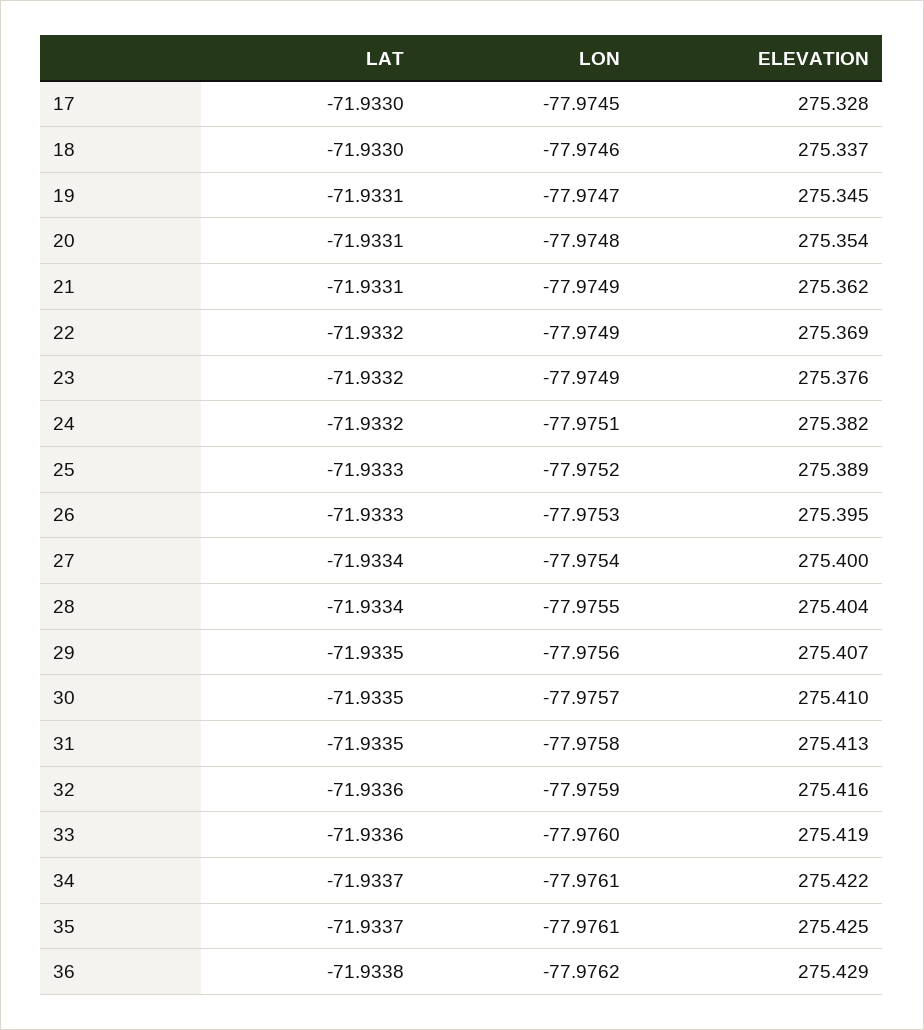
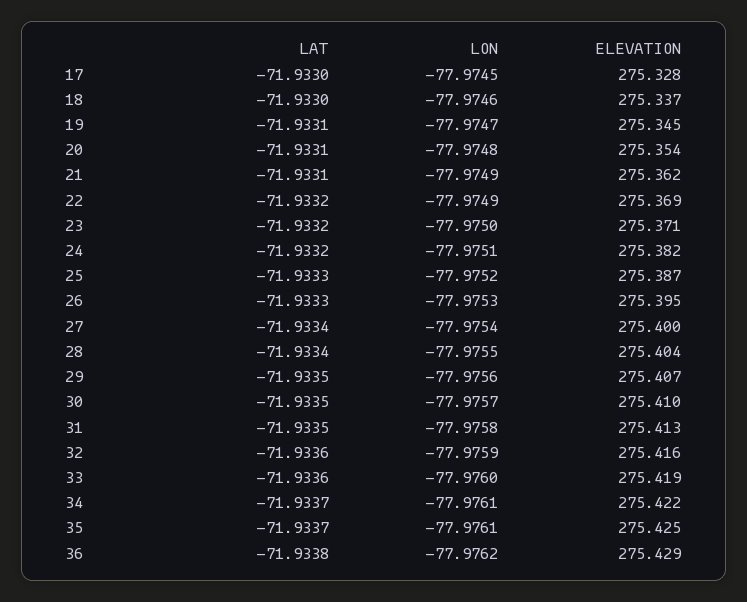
  {
    "LAT": {
      "17": -71.933,
      "18": -71.933,
      "19": -71.9331,
      "20": -71.9331,
      "21": -71.9331,
      "22": -71.9332,
      "23": -71.9332,
      "24": -71.9332,
      "25": -71.9333,
      "26": -71.9333,
      "27": -71.9334,
      "28": -71.9334,
      "29": -71.9335,
      "30": -71.9335,
      "31": -71.9335,
      "32": -71.9336,
      "33": -71.9336,
      "34": -71.9337,
      "35": -71.9337,
      "36": -71.9338
    },
    "LON": {
      "17": -77.9745,
      "18": -77.9746,
      "19": -77.9747,
      "20": -77.9748,
      "21": -77.9749,
      "22": -77.9749,
-     "23": -77.9749,
+     "23": -77.975,
      "24": -77.9751,
      "25": -77.9752,
      "26": -77.9753,
      "27": -77.9754,
      "28": -77.9755,
      "29": -77.9756,
      "30": -77.9757,
      "31": -77.9758,
      "32": -77.9759,
      "33": -77.976,
      "34": -77.9761,
      "35": -77.9761,
      "36": -77.9762
    },
    "ELEVATION": {
      "17": 275.328,
      "18": 275.337,
      "19": 275.345,
      "20": 275.354,
      "21": 275.362,
      "22": 275.369,
-     "23": 275.376,
+     "23": 275.371,
      "24": 275.382,
-     "25": 275.389,
+     "25": 275.387,
      "26": 275.395,
      "27": 275.4,
      "28": 275.404,
      "29": 275.407,
      "30": 275.41,
      "31": 275.413,
      "32": 275.416,
      "33": 275.419,
      "34": 275.422,
      "35": 275.425,
      "36": 275.429
    }
  }

